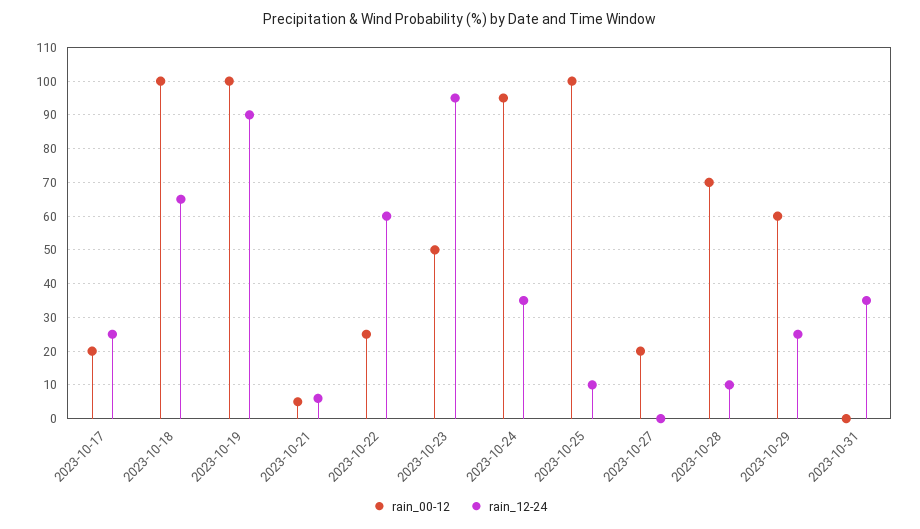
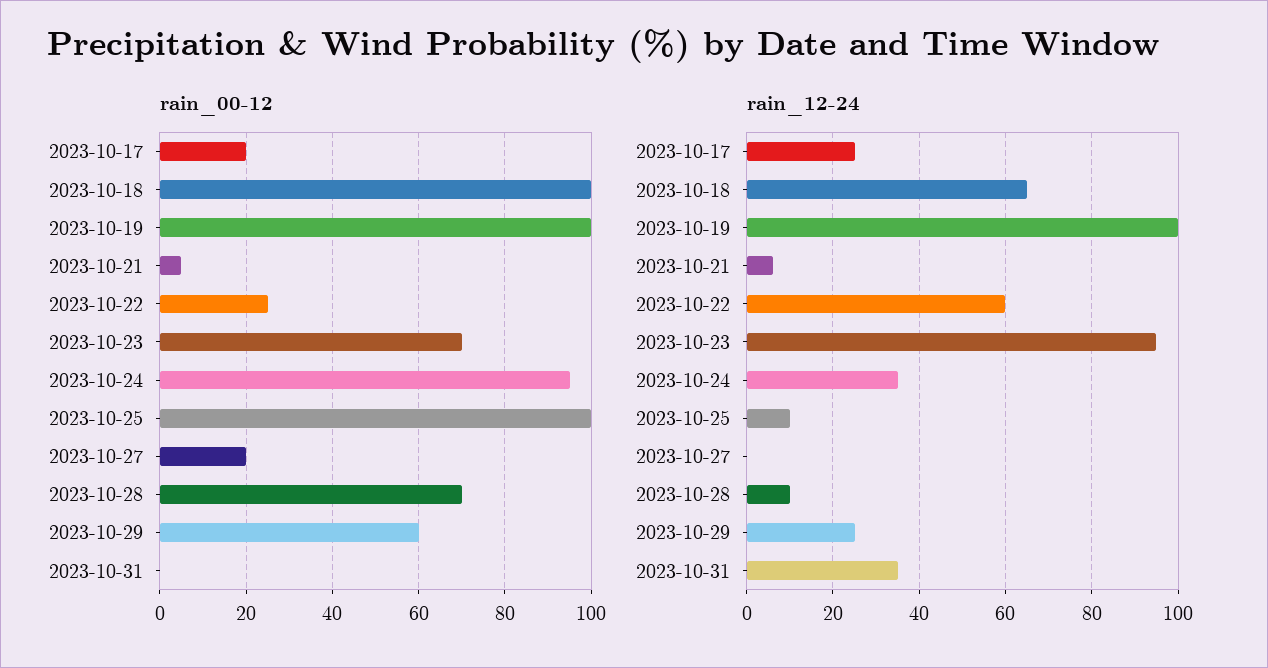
  {
    "rain_00-12": {
      "2023-10-17": 20,
      "2023-10-18": 100,
      "2023-10-19": 100,
      "2023-10-21": 5,
      "2023-10-22": 25,
-     "2023-10-23": 50,
+     "2023-10-23": 70,
      "2023-10-24": 95,
      "2023-10-25": 100,
      "2023-10-27": 20,
      "2023-10-28": 70,
      "2023-10-29": 60,
      "2023-10-31": 0
    },
    "rain_12-24": {
      "2023-10-17": 25,
      "2023-10-18": 65,
-     "2023-10-19": 90,
+     "2023-10-19": 100,
      "2023-10-21": 5,
      "2023-10-22": 60,
      "2023-10-23": 95,
      "2023-10-24": 35,
      "2023-10-25": 10,
      "2023-10-27": 0,
      "2023-10-28": 10,
      "2023-10-29": 25,
      "2023-10-31": 35
    }
  }

